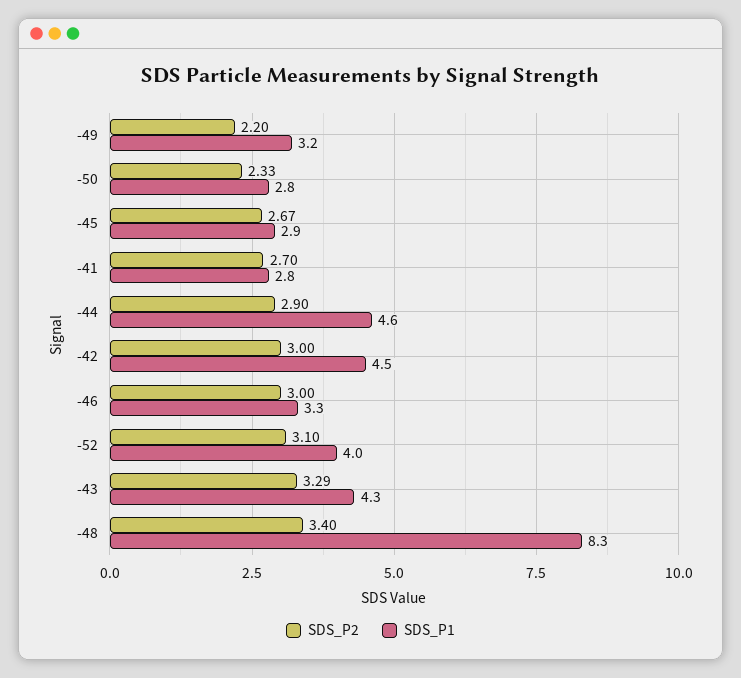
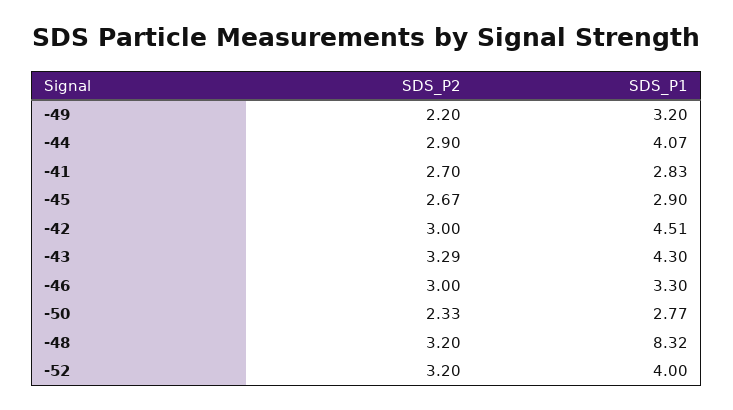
  {
    "SDS_P2": {
      "-49": 2.2,
      "-50": 2.33,
      "-45": 2.67,
      "-41": 2.7,
      "-44": 2.9,
      "-42": 3,
      "-46": 3,
-     "-52": 3.1,
+     "-52": 3.2,
      "-43": 3.29,
-     "-48": 3.4
+     "-48": 3.2
    },
    "SDS_P1": {
      "-49": 3.2,
      "-50": 2.77,
      "-45": 2.9,
      "-41": 2.83,
-     "-44": 4.6,
+     "-44": 4.07,
      "-42": 4.51,
      "-46": 3.3,
      "-52": 4,
      "-43": 4.3,
      "-48": 8.32
    }
  }

